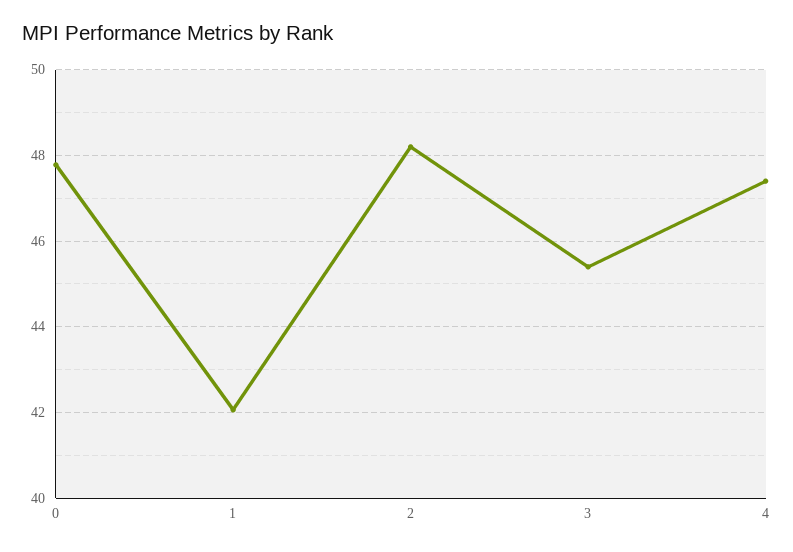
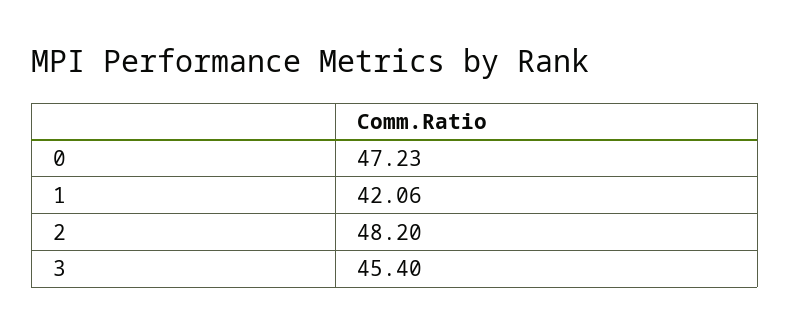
  {
-   "0": 47.8,
+   "0": 47.23,
    "1": 42.06,
    "2": 48.2,
-   "3": 45.4,
+   "3": 45.4
-   "4": 47.4
  }

